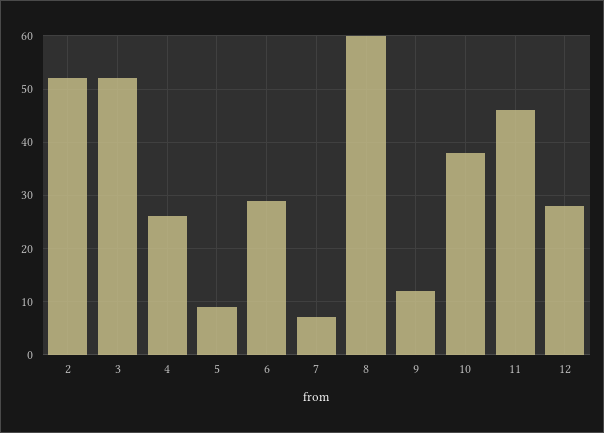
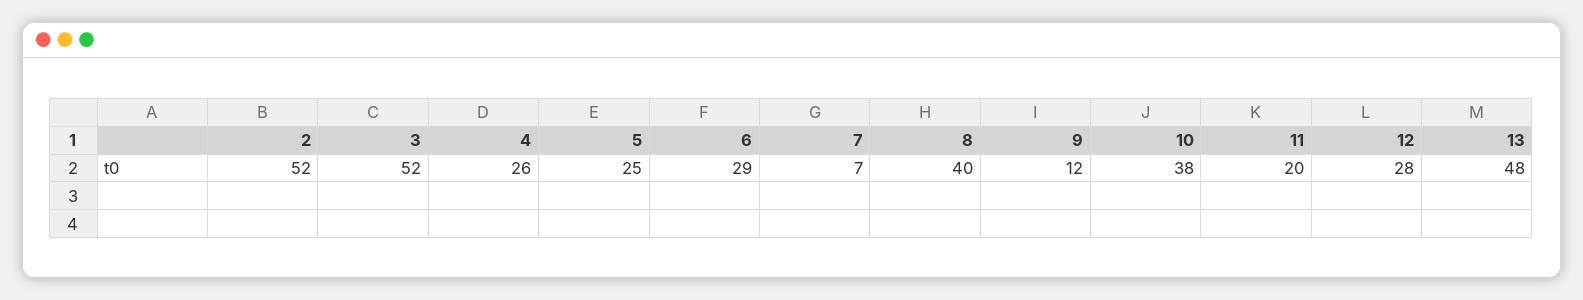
  {
    "2": 52,
    "3": 52,
    "4": 26,
-   "5": 10,
+   "5": 25,
    "6": 29,
    "7": 7,
-   "8": 60,
+   "8": 40,
    "9": 12,
    "10": 38,
-   "11": 45,
+   "11": 20,
-   "12": 28
+   "12": 28,
+   "13": 48
  }

